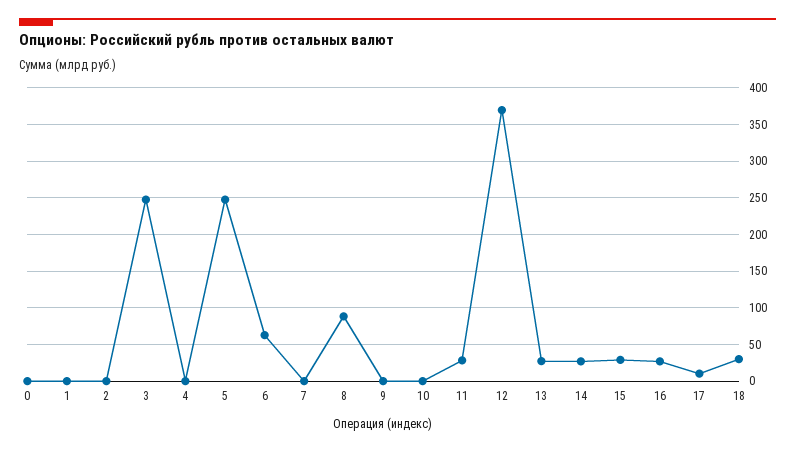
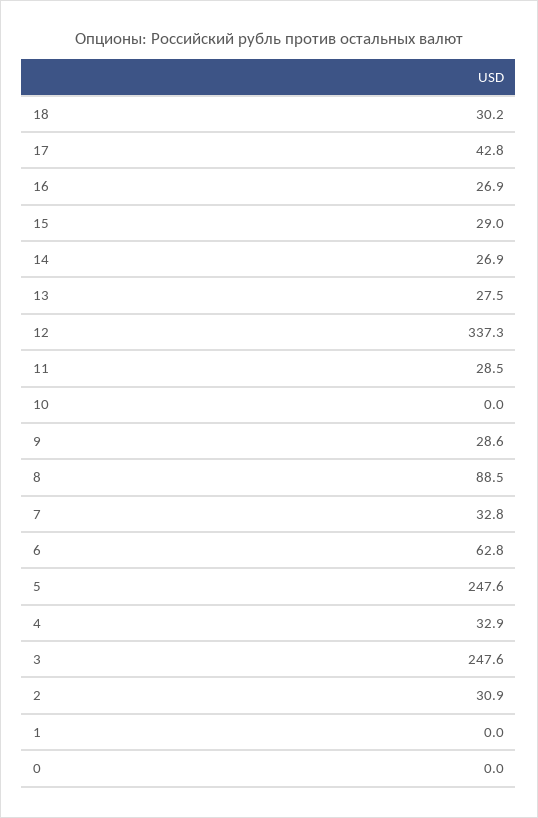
  {
    "0": 0,
    "1": 0,
-   "2": 0,
+   "2": 30.9,
    "3": 247.6,
-   "4": 0,
+   "4": 32.9,
    "5": 247.6,
    "6": 62.8,
-   "7": 0,
+   "7": 32.8,
    "8": 88.5,
-   "9": 0,
+   "9": 28.6,
    "10": 0,
    "11": 28.5,
-   "12": 370,
+   "12": 337.3,
    "13": 27.5,
    "14": 26.9,
    "15": 29,
    "16": 26.9,
-   "17": 10,
+   "17": 42.8,
    "18": 30.2
  }

